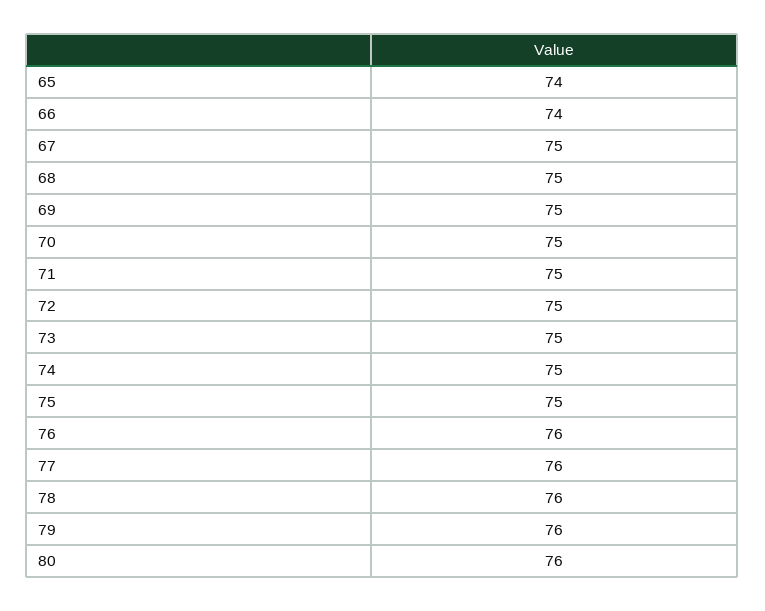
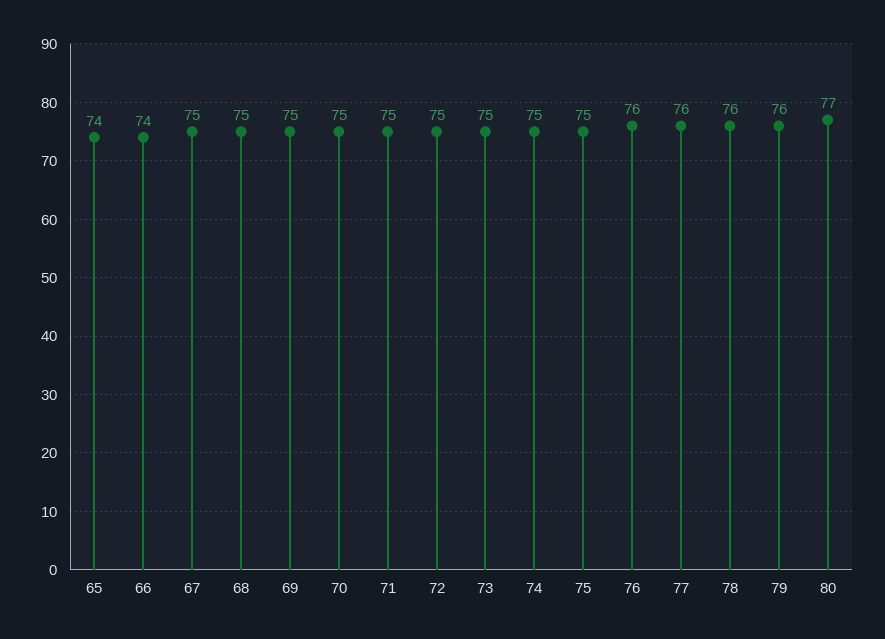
  {
    "65": 74,
    "66": 74,
    "67": 75,
    "68": 75,
    "69": 75,
    "70": 75,
    "71": 75,
    "72": 75,
    "73": 75,
    "74": 75,
    "75": 75,
    "76": 76,
    "77": 76,
    "78": 76,
    "79": 76,
-   "80": 76
+   "80": 77
  }

